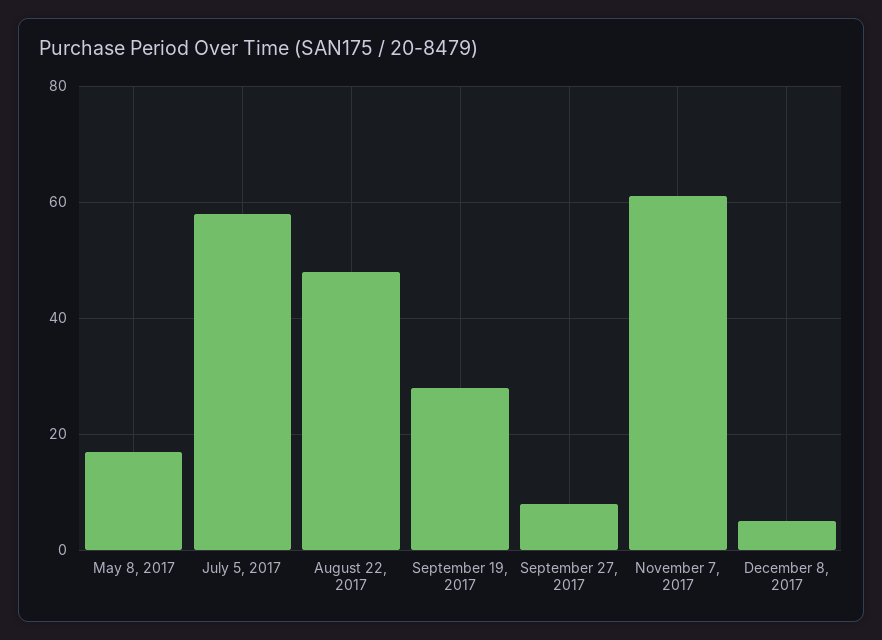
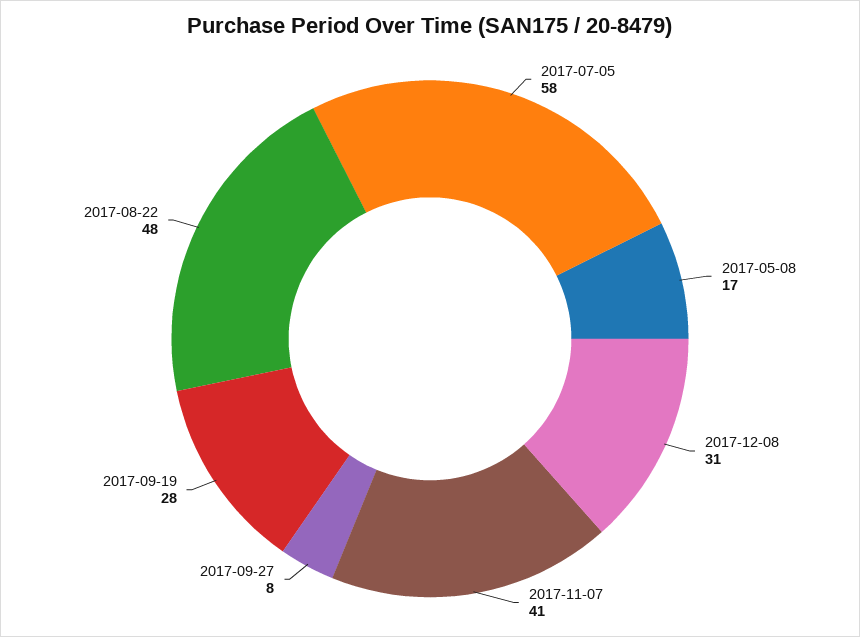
  {
    "May 8, 2017": 17,
    "July 5, 2017": 58,
    "August 22, 2017": 48,
    "September 19, 2017": 28,
    "September 27, 2017": 8,
-   "November 7, 2017": 60,
+   "November 7, 2017": 41,
-   "December 8, 2017": 5
+   "December 8, 2017": 31
  }

